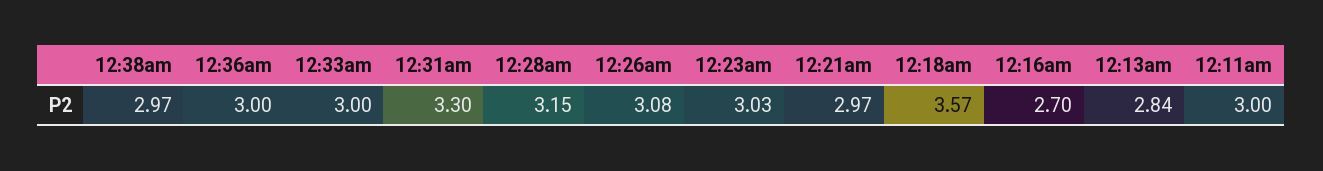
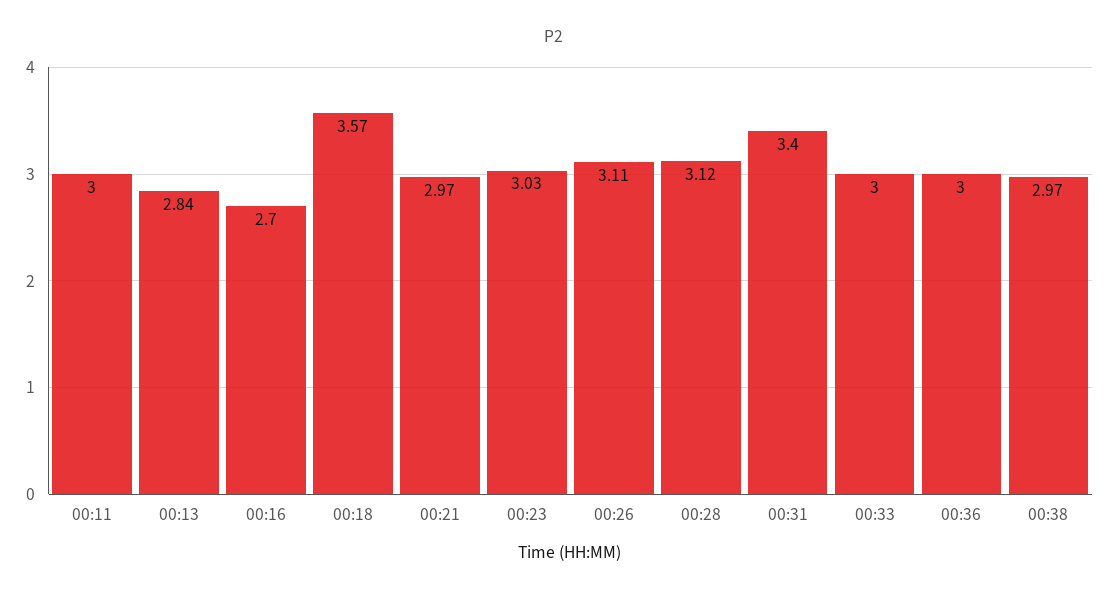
  {
    "12:38am": 2.97,
    "12:36am": 3,
    "12:33am": 3,
-   "12:31am": 3.3,
+   "12:31am": 3.4,
-   "12:28am": 3.15,
+   "12:28am": 3.12,
-   "12:26am": 3.08,
+   "12:26am": 3.11,
    "12:23am": 3.03,
    "12:21am": 2.97,
    "12:18am": 3.57,
    "12:16am": 2.7,
    "12:13am": 2.84,
    "12:11am": 3
  }

